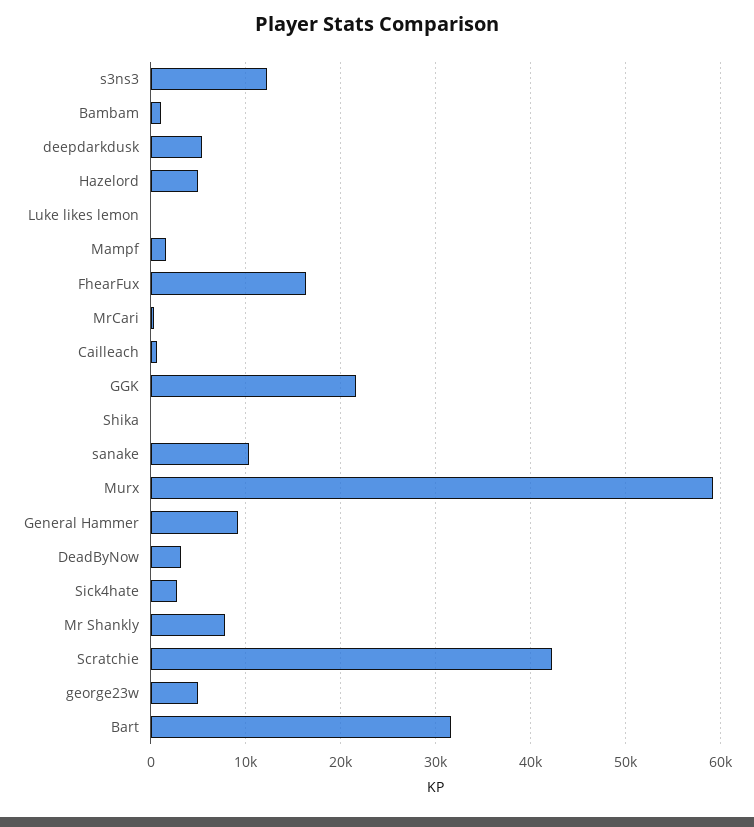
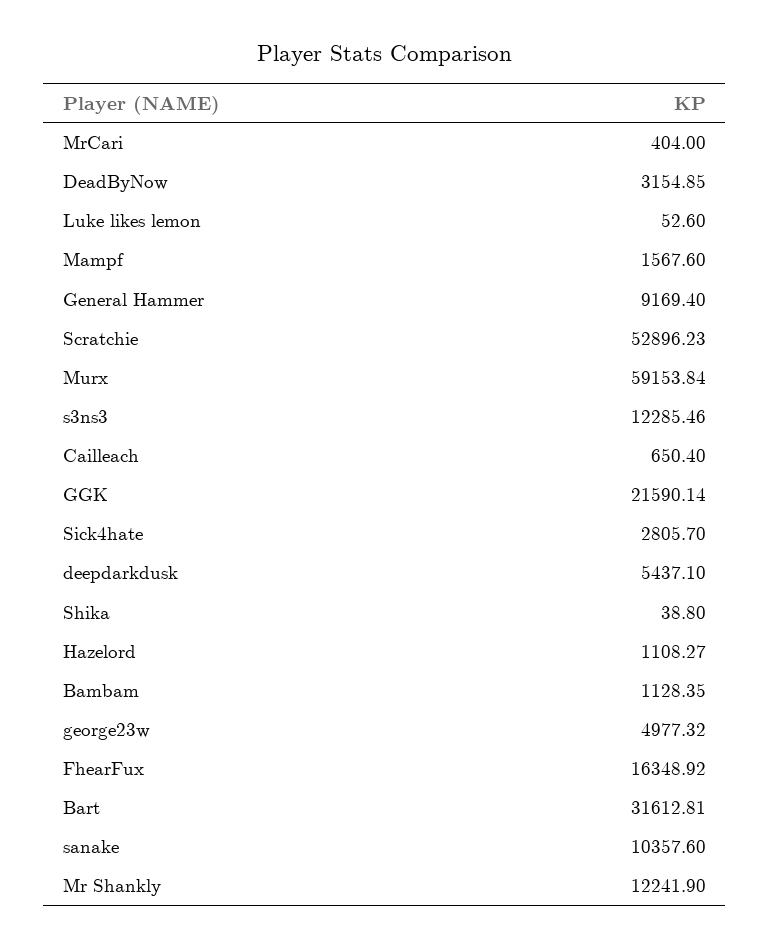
  {
    "s3ns3": 12285.46,
    "Bambam": 1128.35,
    "deepdarkdusk": 5437.1,
-   "Hazelord": 5000,
+   "Hazelord": 1108.27,
    "Luke likes lemon": 52.6,
    "Mampf": 1567.6,
    "FhearFux": 16348.92,
    "MrCari": 404,
    "Cailleach": 650.4,
    "GGK": 21590.14,
    "Shika": 38.8,
    "sanake": 10357.6,
    "Murx": 59153.84,
    "General Hammer": 9169.4,
    "DeadByNow": 3154.85,
    "Sick4hate": 2805.7,
-   "Mr Shankly": 8000,
+   "Mr Shankly": 12241.9,
-   "Scratchie": 42000,
+   "Scratchie": 52896.23,
    "george23w": 4977.32,
    "Bart": 31612.81
  }

